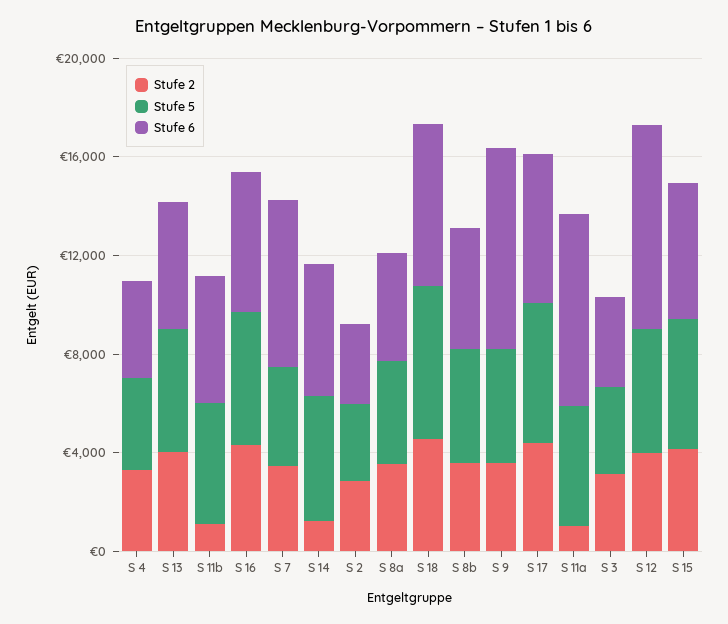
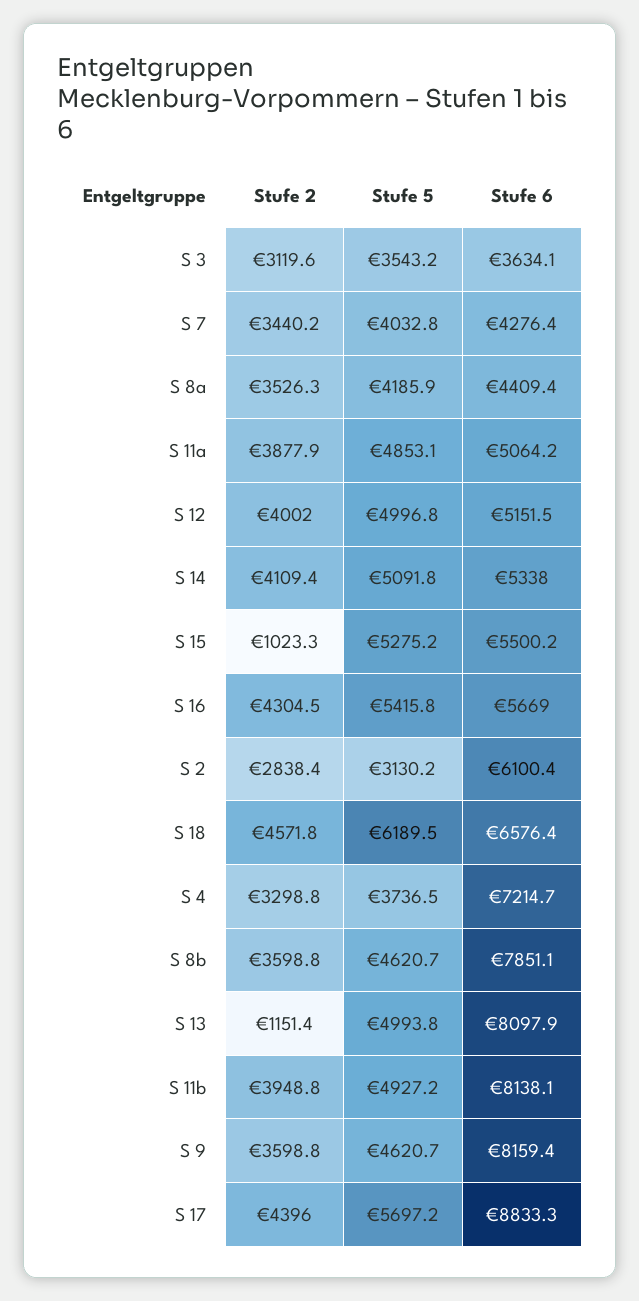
  {
    "Stufe 2": {
      "S 4": 3298.8,
-     "S 13": 4000,
+     "S 13": 1151.4,
-     "S 11b": 1000,
+     "S 11b": 3948.8,
      "S 16": 4304.5,
      "S 7": 3440.2,
-     "S 14": 1000,
+     "S 14": 4109.4,
      "S 2": 2838.4,
      "S 8a": 3526.3,
      "S 18": 4571.8,
      "S 8b": 3598.8,
      "S 9": 3598.8,
      "S 17": 4396,
-     "S 11a": 1000,
+     "S 11a": 3877.9,
      "S 3": 3119.6,
      "S 12": 4002,
-     "S 15": 4000
+     "S 15": 1023.3
    },
    "Stufe 5": {
      "S 4": 3736.5,
      "S 13": 4993.8,
      "S 11b": 4927.2,
      "S 16": 5415.8,
      "S 7": 4032.8,
      "S 14": 5091.8,
      "S 2": 3130.2,
      "S 8a": 4185.9,
      "S 18": 6189.5,
      "S 8b": 4620.7,
      "S 9": 4620.7,
      "S 17": 5697.2,
      "S 11a": 4853.1,
      "S 3": 3543.2,
      "S 12": 4996.8,
      "S 15": 5275.2
    },
    "Stufe 6": {
-     "S 4": 4000,
+     "S 4": 7214.7,
-     "S 13": 5000,
+     "S 13": 8097.9,
-     "S 11b": 5000,
+     "S 11b": 8138.1,
      "S 16": 5669,
-     "S 7": 7000,
+     "S 7": 4276.4,
      "S 14": 5338,
-     "S 2": 3000,
+     "S 2": 6100.4,
      "S 8a": 4409.4,
      "S 18": 6576.4,
-     "S 8b": 5000,
+     "S 8b": 7851.1,
      "S 9": 8159.4,
-     "S 17": 6000,
+     "S 17": 8833.3,
-     "S 11a": 8000,
+     "S 11a": 5064.2,
      "S 3": 3634.1,
-     "S 12": 8000,
+     "S 12": 5151.5,
      "S 15": 5500.2
    }
  }

